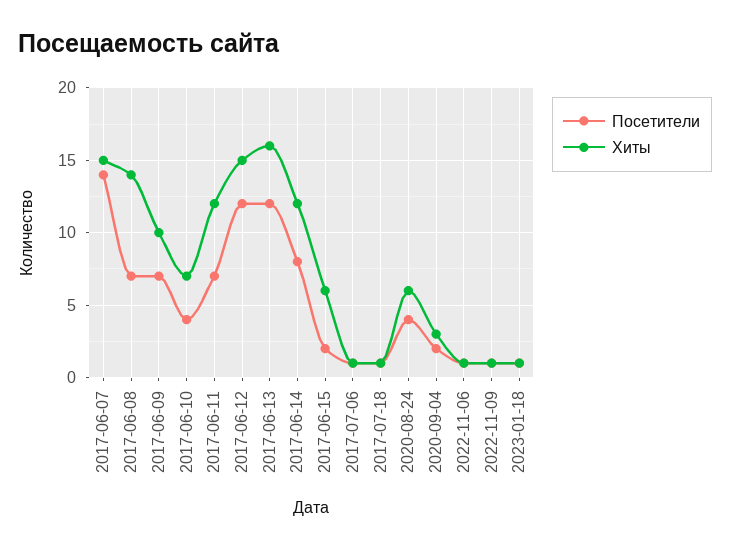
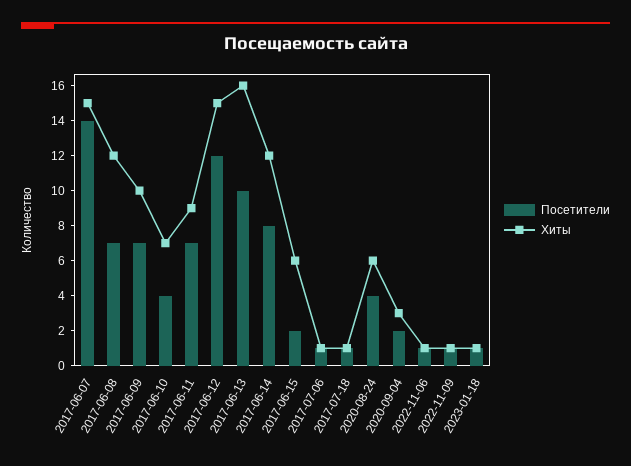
  {
    "Посетители": {
      "2017-06-07": 14,
      "2017-06-08": 7,
      "2017-06-09": 7,
      "2017-06-10": 4,
      "2017-06-11": 7,
      "2017-06-12": 12,
-     "2017-06-13": 12,
+     "2017-06-13": 10,
      "2017-06-14": 8,
      "2017-06-15": 2,
      "2017-07-06": 1,
      "2017-07-18": 1,
      "2020-08-24": 4,
      "2020-09-04": 2,
      "2022-11-06": 1,
      "2022-11-09": 1,
      "2023-01-18": 1
    },
    "Хиты": {
      "2017-06-07": 15,
-     "2017-06-08": 14,
+     "2017-06-08": 12,
      "2017-06-09": 10,
      "2017-06-10": 7,
-     "2017-06-11": 12,
+     "2017-06-11": 9,
      "2017-06-12": 15,
      "2017-06-13": 16,
      "2017-06-14": 12,
      "2017-06-15": 6,
      "2017-07-06": 1,
      "2017-07-18": 1,
      "2020-08-24": 6,
      "2020-09-04": 3,
      "2022-11-06": 1,
      "2022-11-09": 1,
      "2023-01-18": 1
    }
  }

